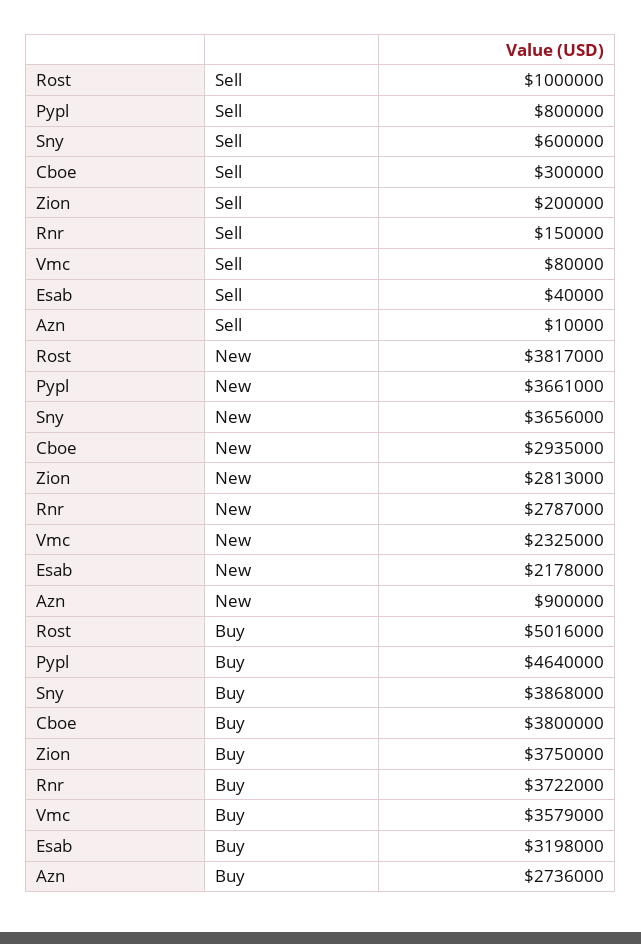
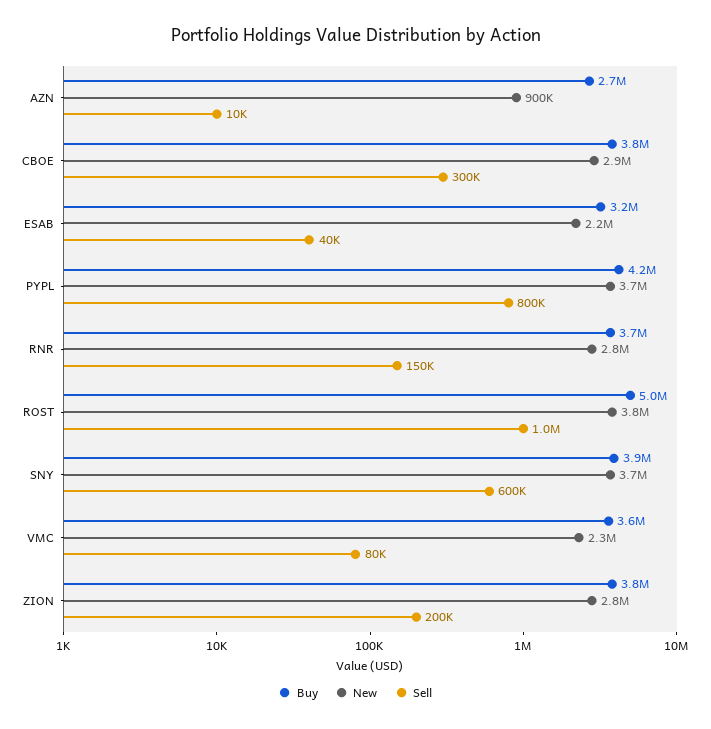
  {
    "Sell": {
      "Rost": 1000000,
      "Pypl": 800000,
      "Sny": 600000,
      "Cboe": 300000,
      "Zion": 200000,
      "Rnr": 150000,
      "Vmc": 80000,
      "Esab": 40000,
      "Azn": 10000
    },
    "New": {
      "Rost": 3817000,
      "Pypl": 3661000,
      "Sny": 3656000,
      "Cboe": 2935000,
      "Zion": 2813000,
      "Rnr": 2787000,
      "Vmc": 2325000,
      "Esab": 2178000,
      "Azn": 900000
    },
    "Buy": {
      "Rost": 5016000,
-     "Pypl": 4640000,
+     "Pypl": 4200000,
      "Sny": 3868000,
      "Cboe": 3800000,
      "Zion": 3750000,
      "Rnr": 3722000,
      "Vmc": 3579000,
      "Esab": 3198000,
      "Azn": 2736000
    }
  }

